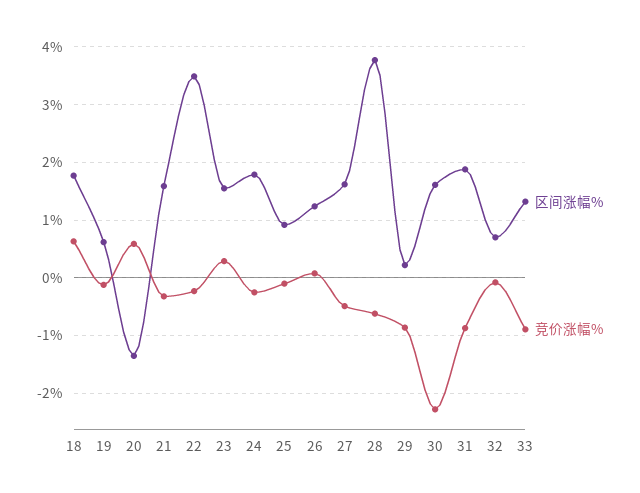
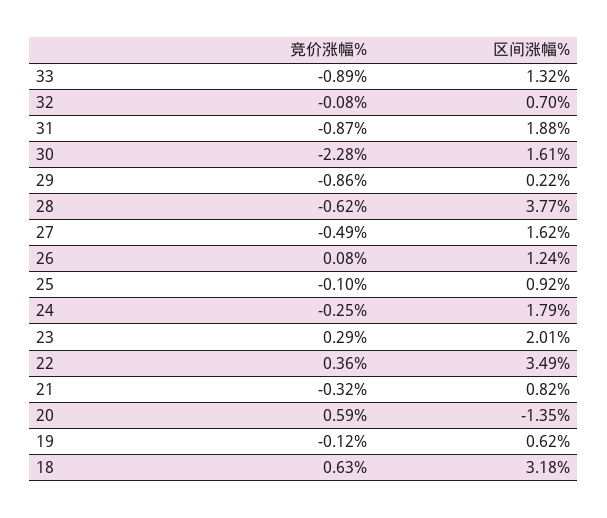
  {
    "区间涨幅%": {
-     "18": 1.8,
+     "18": 3.18,
      "19": 0.62,
      "20": -1.35,
-     "21": 1.6,
+     "21": 0.82,
      "22": 3.49,
-     "23": 1.6,
+     "23": 2.01,
      "24": 1.79,
      "25": 0.92,
      "26": 1.24,
      "27": 1.62,
      "28": 3.77,
      "29": 0.22,
      "30": 1.61,
      "31": 1.88,
      "32": 0.7,
      "33": 1.32
    },
    "竞价涨幅%": {
      "18": 0.63,
      "19": -0.12,
      "20": 0.59,
      "21": -0.32,
-     "22": -0.2,
+     "22": 0.36,
      "23": 0.29,
      "24": -0.25,
      "25": -0.1,
      "26": 0.08,
      "27": -0.49,
      "28": -0.62,
      "29": -0.86,
      "30": -2.28,
      "31": -0.87,
      "32": -0.08,
      "33": -0.89
    }
  }

